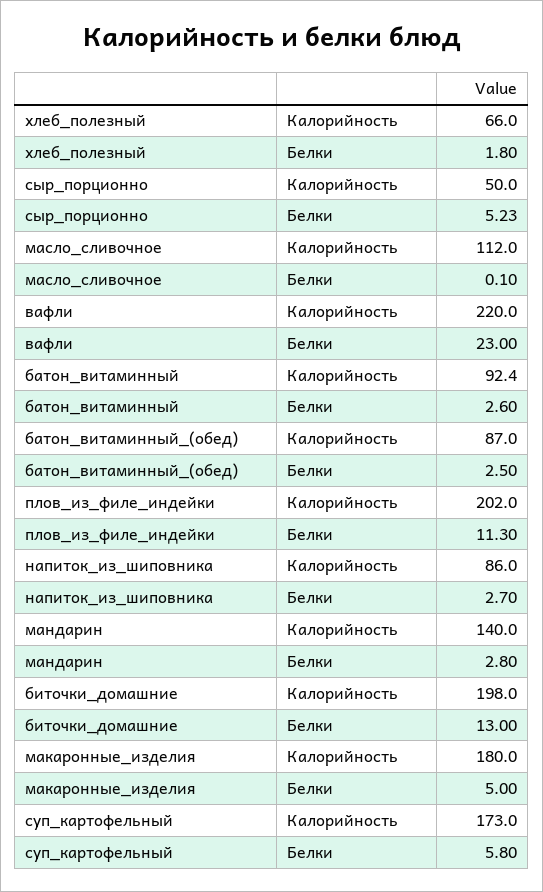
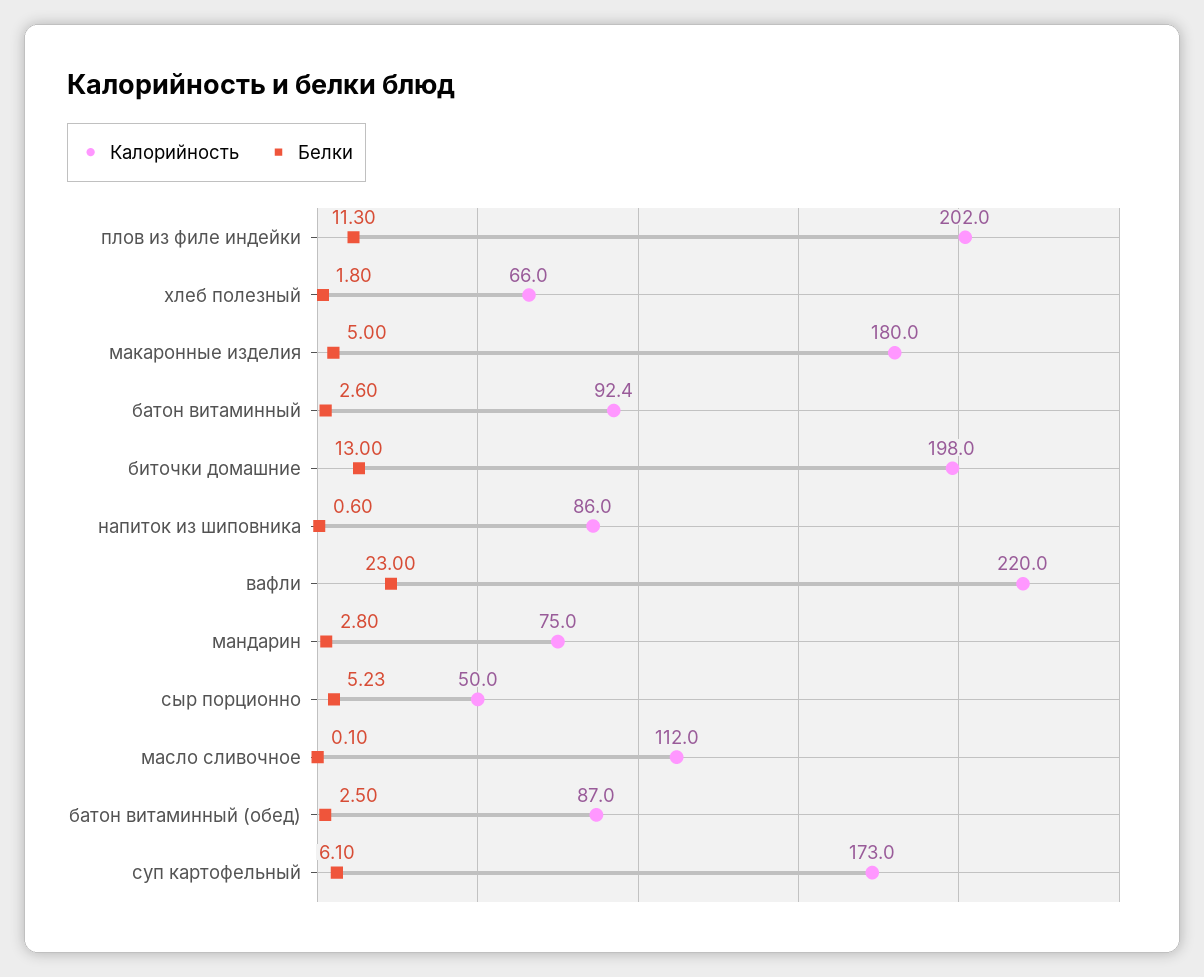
  {
    "Калорийность": {
      "хлеб_полезный": 66,
      "сыр_порционно": 50,
      "масло_сливочное": 112,
      "вафли": 220,
      "батон_витаминный": 92.4,
      "батон_витаминный_(обед)": 87,
      "плов_из_филе_индейки": 202,
      "напиток_из_шиповника": 86,
-     "мандарин": 140,
+     "мандарин": 75,
      "биточки_домашние": 198,
      "макаронные_изделия": 180,
      "суп_картофельный": 173
    },
    "Белки": {
      "хлеб_полезный": 1.8,
      "сыр_порционно": 5.23,
      "масло_сливочное": 0.1,
      "вафли": 23,
      "батон_витаминный": 2.6,
      "батон_витаминный_(обед)": 2.5,
      "плов_из_филе_индейки": 11.3,
-     "напиток_из_шиповника": 2.7,
+     "напиток_из_шиповника": 0.6,
      "мандарин": 2.8,
      "биточки_домашние": 13,
      "макаронные_изделия": 5,
-     "суп_картофельный": 5.8
+     "суп_картофельный": 6.1
    }
  }

